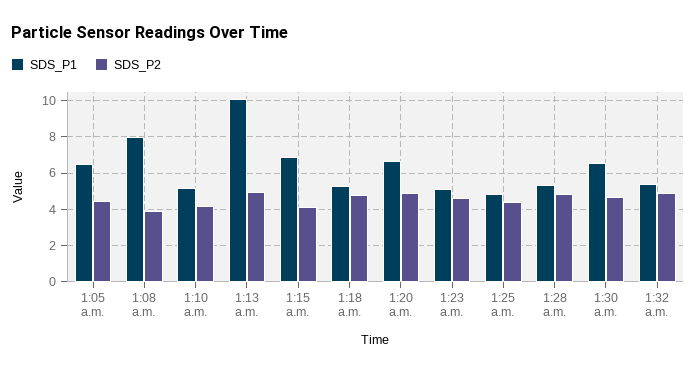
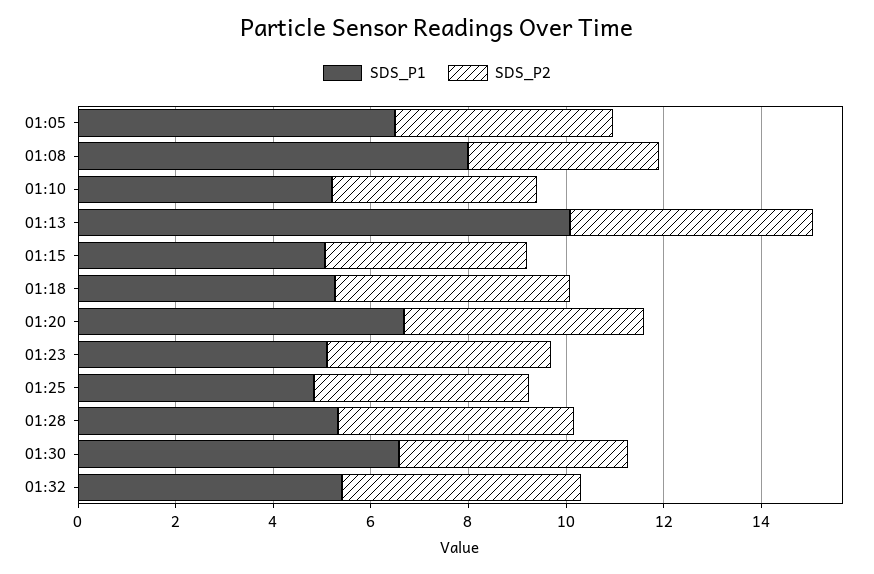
  {
    "SDS_P1": {
      "1:05 a.m.": 6.5,
      "1:08 a.m.": 8,
      "1:10 a.m.": 5,
      "1:13 a.m.": 10,
-     "1:15 a.m.": 7,
+     "1:15 a.m.": 5,
      "1:18 a.m.": 5.5,
      "1:20 a.m.": 6.5,
      "1:23 a.m.": 5,
      "1:25 a.m.": 5,
      "1:28 a.m.": 5.5,
      "1:30 a.m.": 6.5,
      "1:32 a.m.": 5.5
    },
    "SDS_P2": {
      "1:05 a.m.": 4.5,
      "1:08 a.m.": 4,
      "1:10 a.m.": 4,
      "1:13 a.m.": 5,
      "1:15 a.m.": 4,
      "1:18 a.m.": 5,
      "1:20 a.m.": 5,
      "1:23 a.m.": 4.5,
      "1:25 a.m.": 4.5,
      "1:28 a.m.": 5,
      "1:30 a.m.": 4.5,
      "1:32 a.m.": 5
    }
  }

